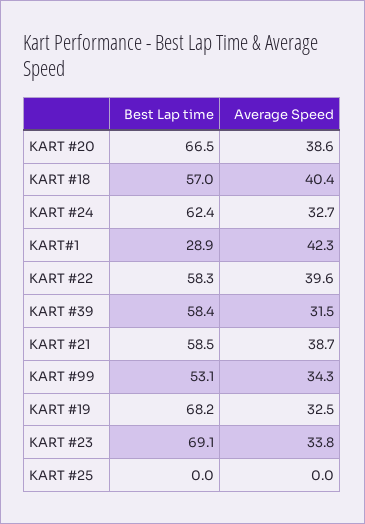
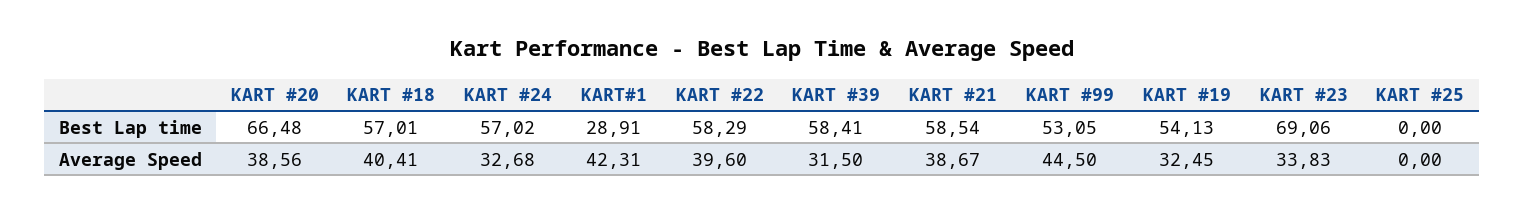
  {
    "Best Lap time": {
      "KART #20": 66.48,
      "KART #18": 57.01,
-     "KART #24": 62.4,
+     "KART #24": 57.02,
      "KART#1": 28.91,
      "KART #22": 58.29,
      "KART #39": 58.41,
      "KART #21": 58.54,
      "KART #99": 53.05,
-     "KART #19": 68.2,
+     "KART #19": 54.13,
      "KART #23": 69.06,
      "KART #25": 0
    },
    "Average Speed": {
      "KART #20": 38.56,
      "KART #18": 40.41,
      "KART #24": 32.68,
      "KART#1": 42.31,
      "KART #22": 39.6,
      "KART #39": 31.5,
      "KART #21": 38.67,
-     "KART #99": 34.3,
+     "KART #99": 44.5,
      "KART #19": 32.45,
      "KART #23": 33.83,
      "KART #25": 0
    }
  }

